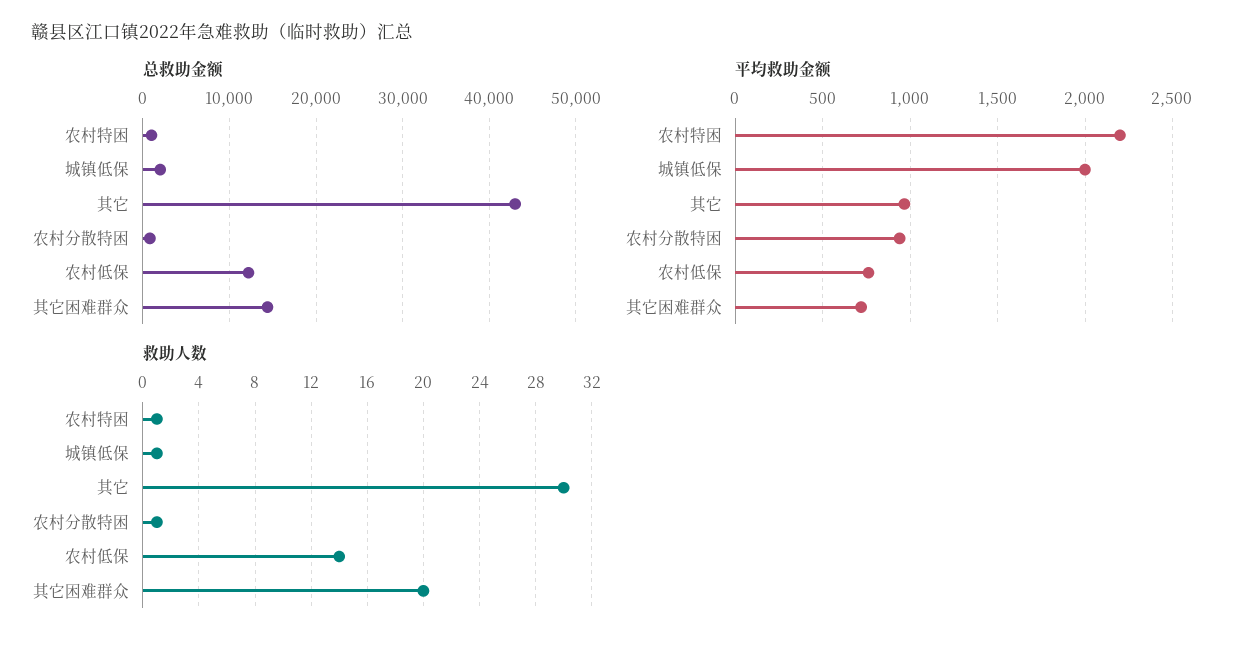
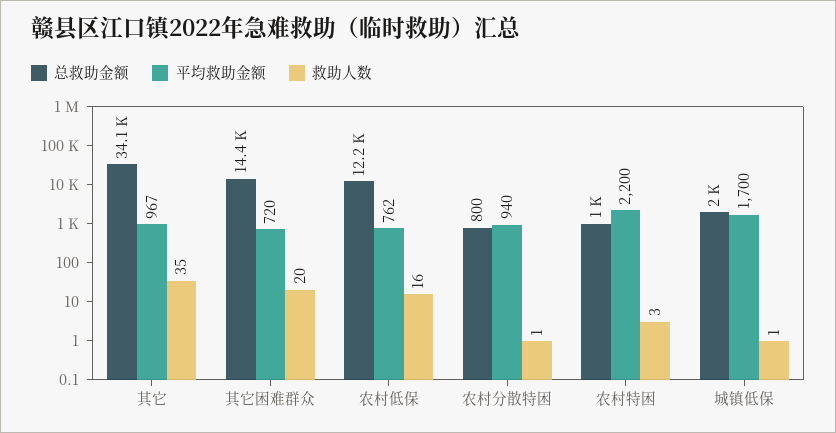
  {
    "总救助金额": {
      "农村特困": 1000,
      "城镇低保": 2000,
-     "其它": 43000,
+     "其它": 34100,
      "农村分散特困": 800,
      "农村低保": 12200,
      "其它困难群众": 14400
    },
    "平均救助金额": {
      "农村特困": 2200,
-     "城镇低保": 2000,
+     "城镇低保": 1700,
      "其它": 967,
      "农村分散特困": 940,
      "农村低保": 762,
      "其它困难群众": 720
    },
    "救助人数": {
-     "农村特困": 1,
+     "农村特困": 3,
      "城镇低保": 1,
-     "其它": 30,
+     "其它": 35,
      "农村分散特困": 1,
-     "农村低保": 14,
+     "农村低保": 16,
      "其它困难群众": 20
    }
  }

